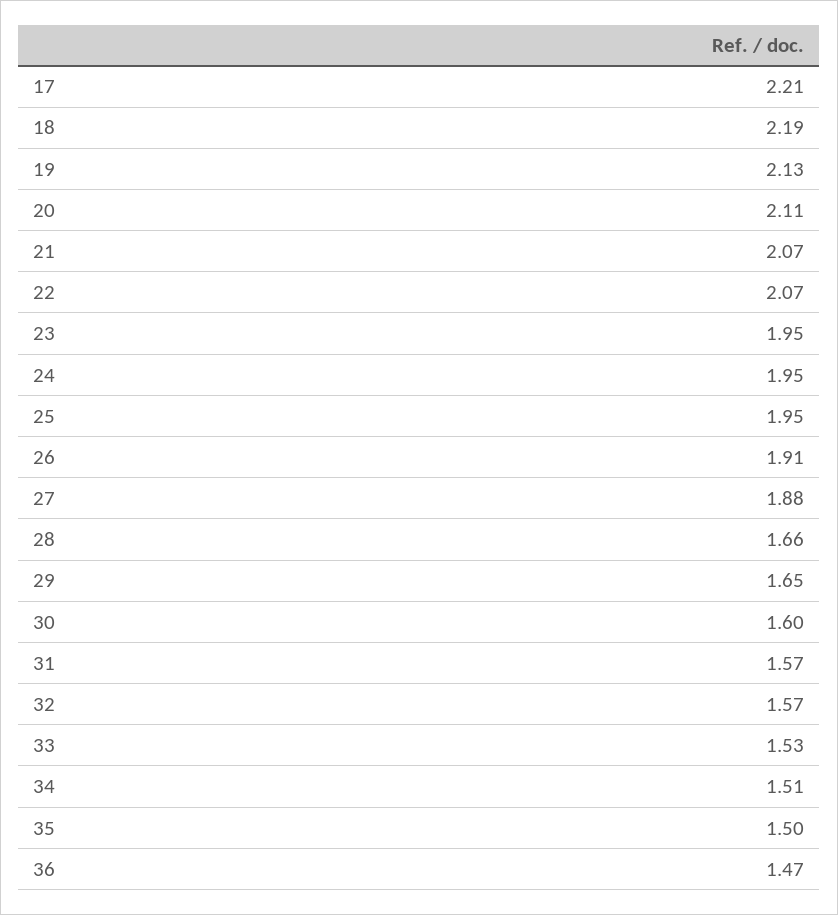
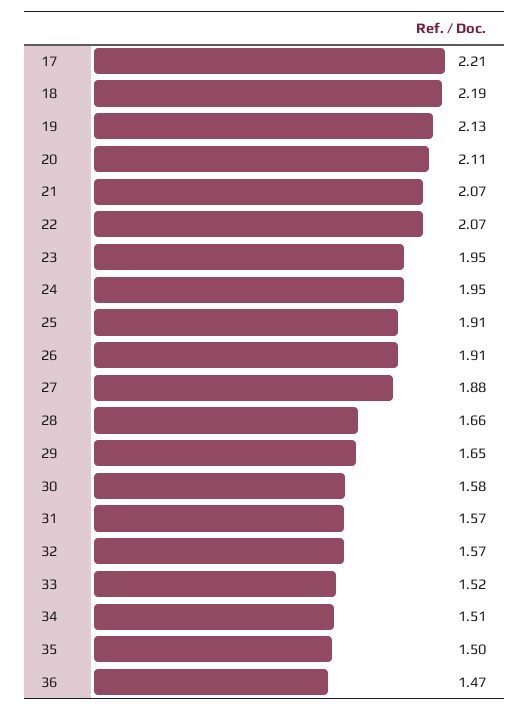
  {
    "17": 2.21,
    "18": 2.19,
    "19": 2.13,
    "20": 2.11,
    "21": 2.07,
    "22": 2.07,
    "23": 1.95,
    "24": 1.95,
-   "25": 1.95,
+   "25": 1.91,
    "26": 1.91,
    "27": 1.88,
    "28": 1.66,
    "29": 1.65,
-   "30": 1.6,
+   "30": 1.58,
    "31": 1.57,
    "32": 1.57,
-   "33": 1.53,
+   "33": 1.52,
    "34": 1.51,
    "35": 1.5,
    "36": 1.47
  }

